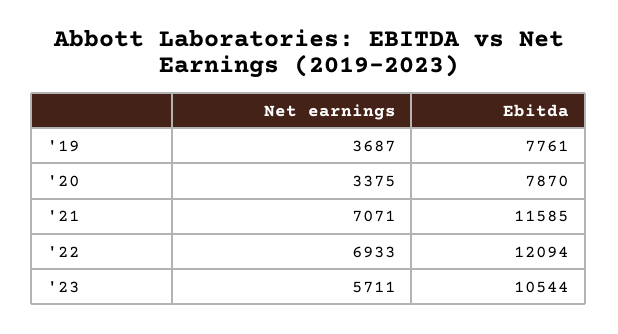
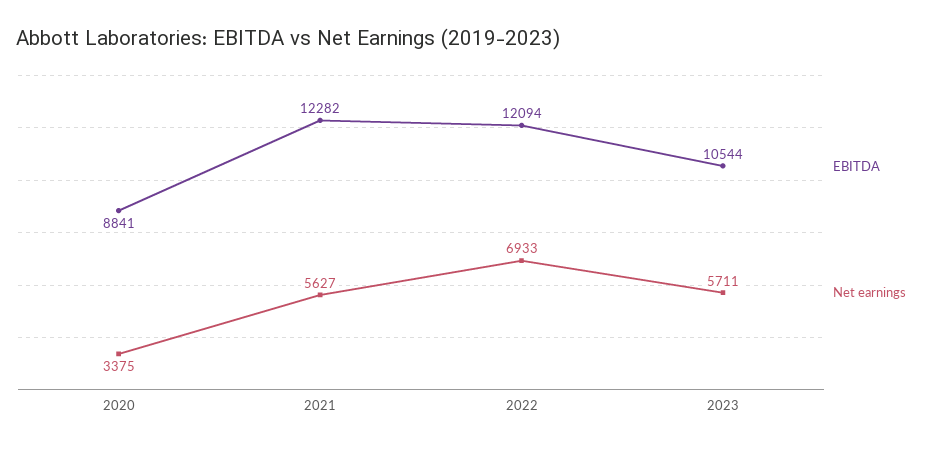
  {
    "Net earnings": {
-     "'19": 3687,
      "'20": 3375,
-     "'21": 7071,
+     "'21": 5627,
      "'22": 6933,
      "'23": 5711
    },
    "Ebitda": {
-     "'19": 7761,
-     "'20": 7870,
+     "'20": 8841,
-     "'21": 11585,
+     "'21": 12282,
      "'22": 12094,
      "'23": 10544
    }
  }

